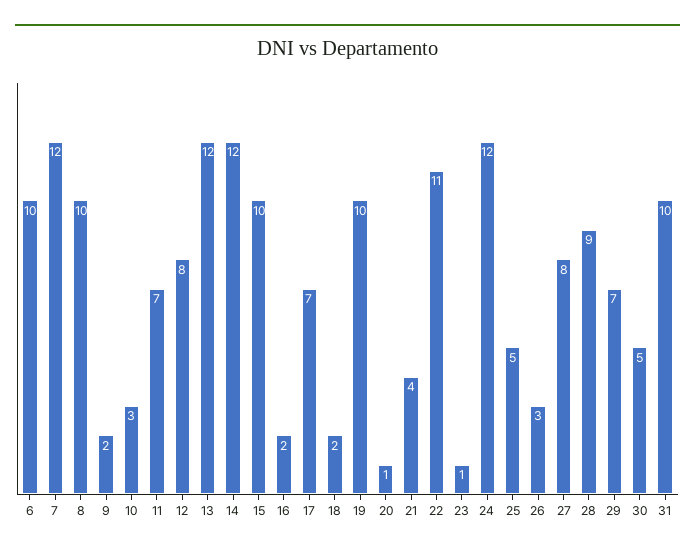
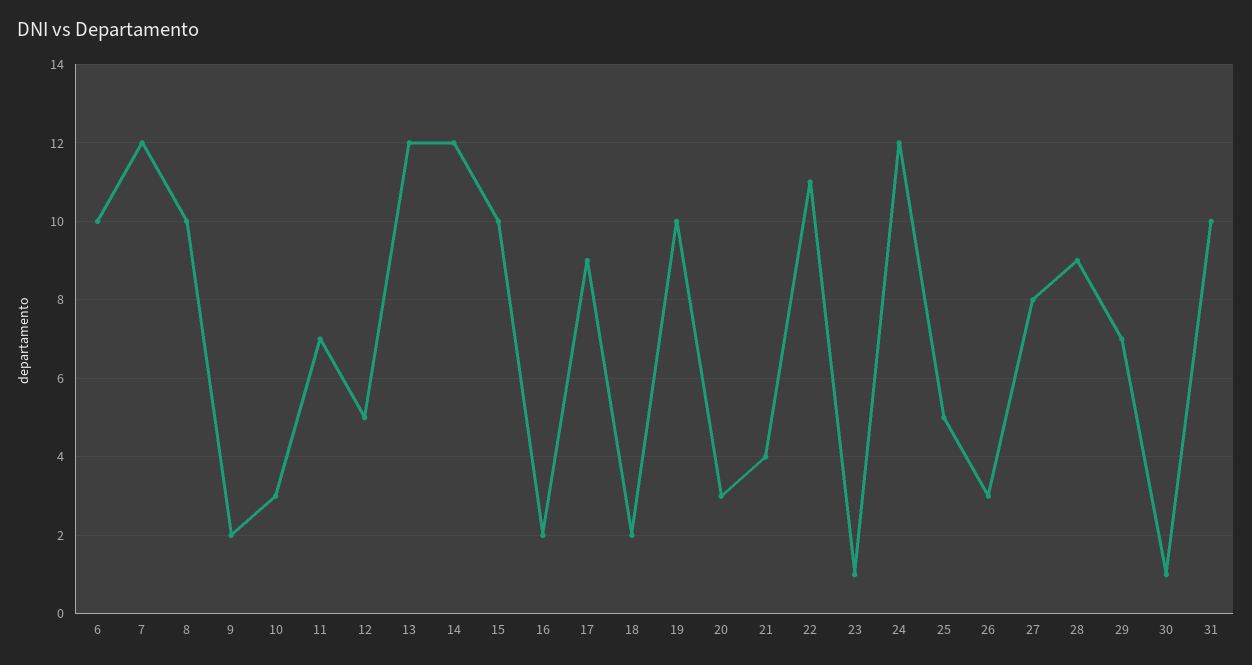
  {
    "6": 10,
    "7": 12,
    "8": 10,
    "9": 2,
    "10": 3,
    "11": 7,
-   "12": 8,
+   "12": 5,
    "13": 12,
    "14": 12,
    "15": 10,
    "16": 2,
-   "17": 7,
+   "17": 9,
    "18": 2,
    "19": 10,
-   "20": 1,
+   "20": 3,
    "21": 4,
    "22": 11,
    "23": 1,
    "24": 12,
    "25": 5,
    "26": 3,
    "27": 8,
    "28": 9,
    "29": 7,
-   "30": 5,
+   "30": 1,
    "31": 10
  }

